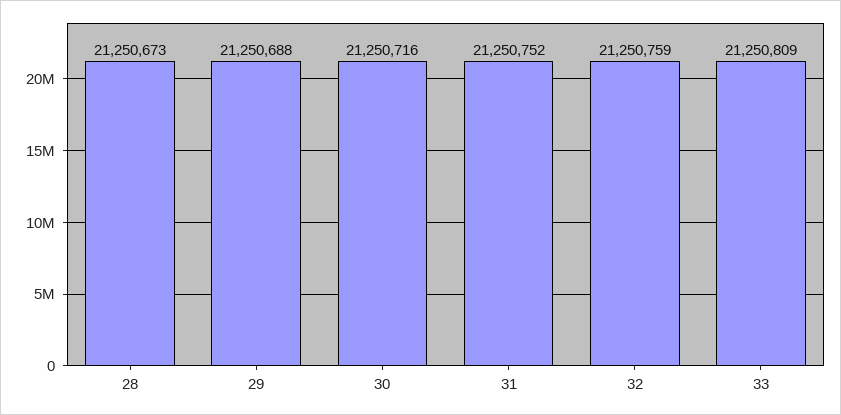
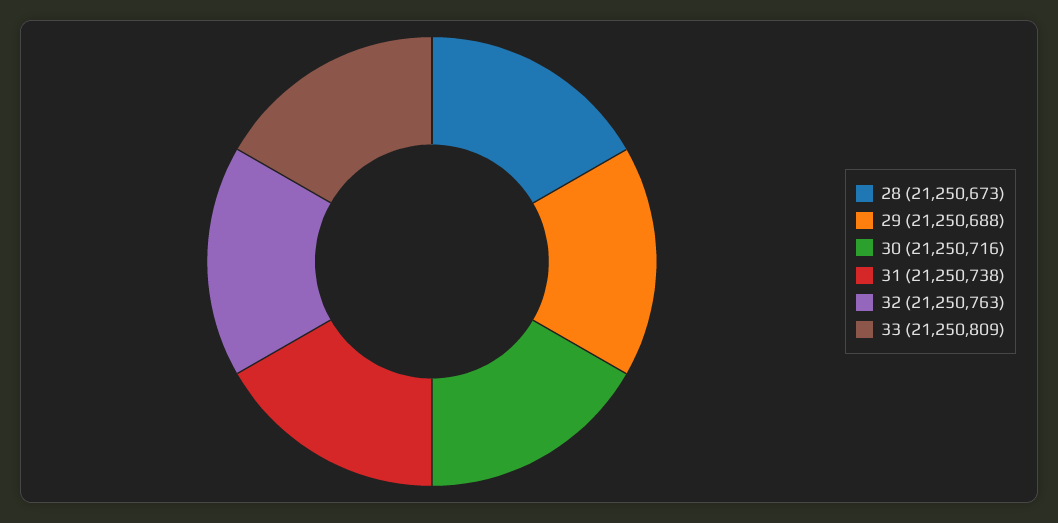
  {
    "28": 21250673,
    "29": 21250688,
    "30": 21250716,
-   "31": 21250752,
+   "31": 21250738,
-   "32": 21250759,
+   "32": 21250763,
    "33": 21250809
  }

